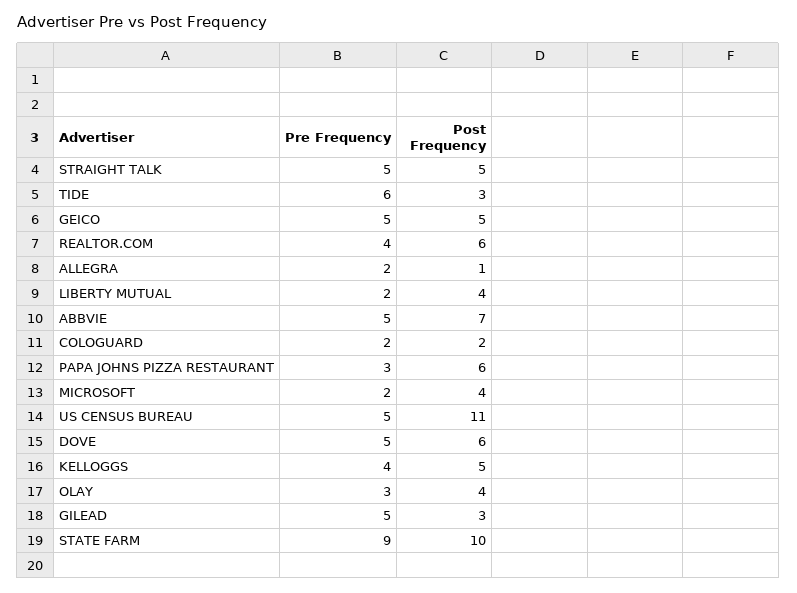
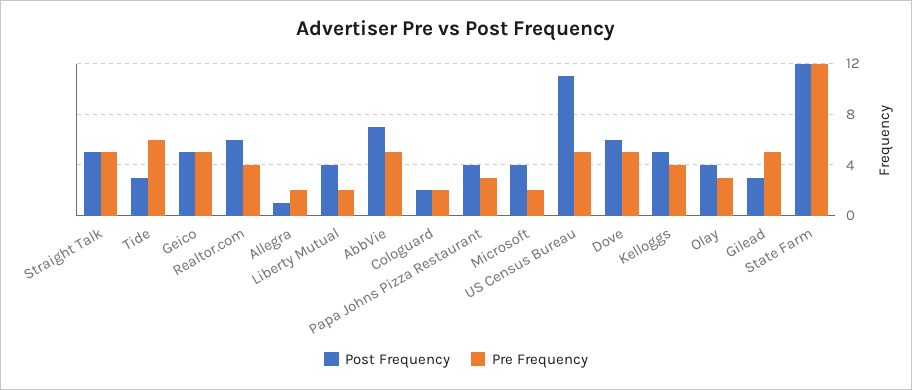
  {
    "Pre Frequency": {
      "STRAIGHT TALK": 5,
      "TIDE": 6,
      "GEICO": 5,
      "REALTOR.COM": 4,
      "ALLEGRA": 2,
      "LIBERTY MUTUAL": 2,
      "ABBVIE": 5,
      "COLOGUARD": 2,
      "PAPA JOHNS PIZZA RESTAURANT": 3,
      "MICROSOFT": 2,
      "US CENSUS BUREAU": 5,
      "DOVE": 5,
      "KELLOGGS": 4,
      "OLAY": 3,
      "GILEAD": 5,
-     "STATE FARM": 9
+     "STATE FARM": 12
    },
    "Post Frequency": {
      "STRAIGHT TALK": 5,
      "TIDE": 3,
      "GEICO": 5,
      "REALTOR.COM": 6,
      "ALLEGRA": 1,
      "LIBERTY MUTUAL": 4,
      "ABBVIE": 7,
      "COLOGUARD": 2,
-     "PAPA JOHNS PIZZA RESTAURANT": 6,
+     "PAPA JOHNS PIZZA RESTAURANT": 4,
      "MICROSOFT": 4,
      "US CENSUS BUREAU": 11,
      "DOVE": 6,
      "KELLOGGS": 5,
      "OLAY": 4,
      "GILEAD": 3,
-     "STATE FARM": 10
+     "STATE FARM": 12
    }
  }

